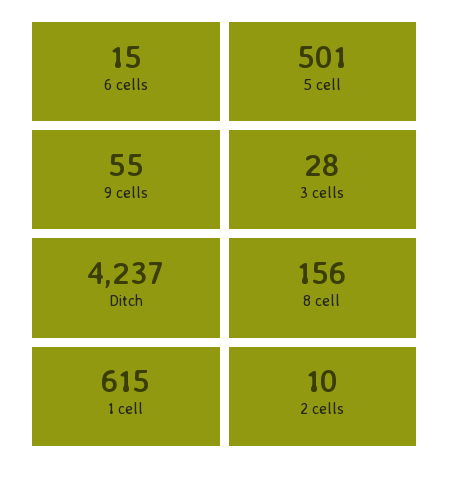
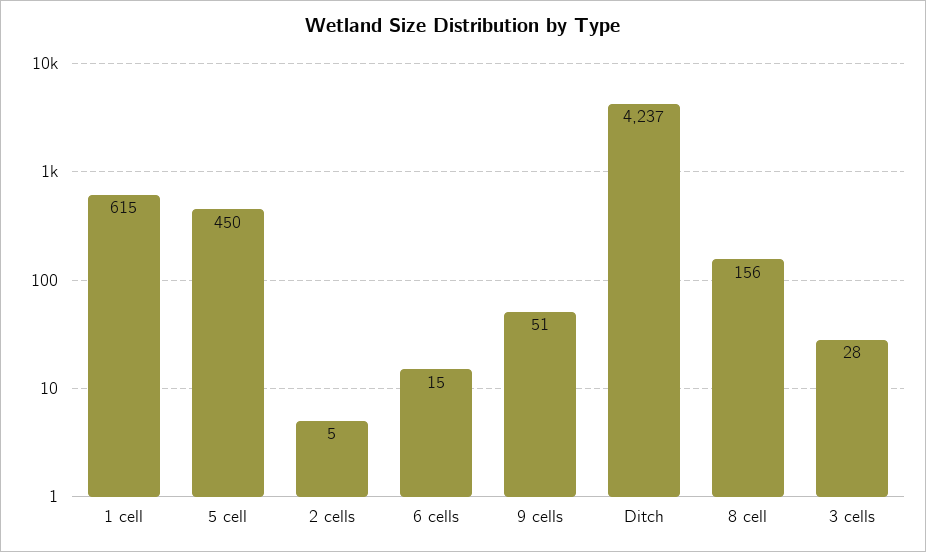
  {
    "6 cells": 15,
-   "5 cell": 501,
+   "5 cell": 450,
-   "9 cells": 55,
+   "9 cells": 51,
    "3 cells": 28,
    "Ditch": 4237,
    "8 cell": 156,
    "1 cell": 615,
-   "2 cells": 10
+   "2 cells": 5
  }

